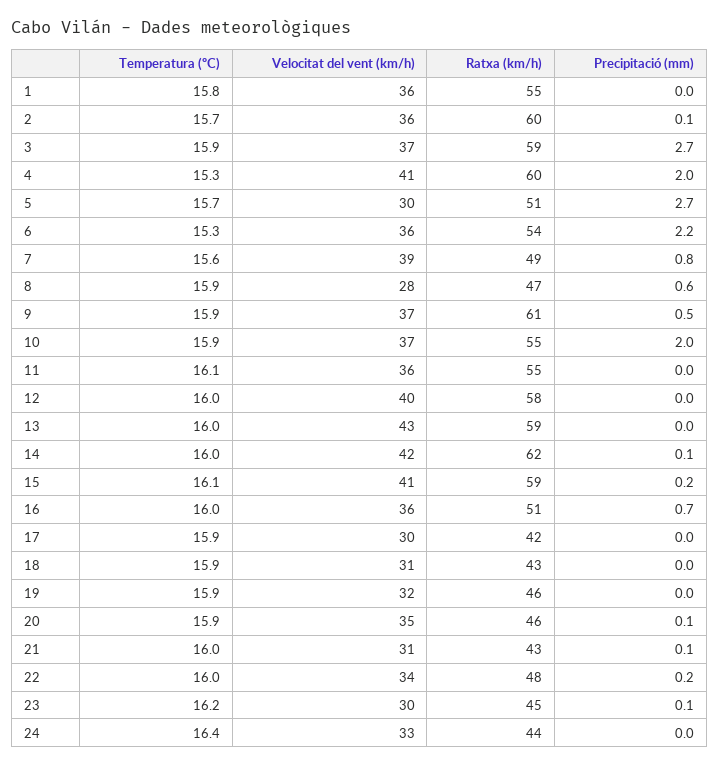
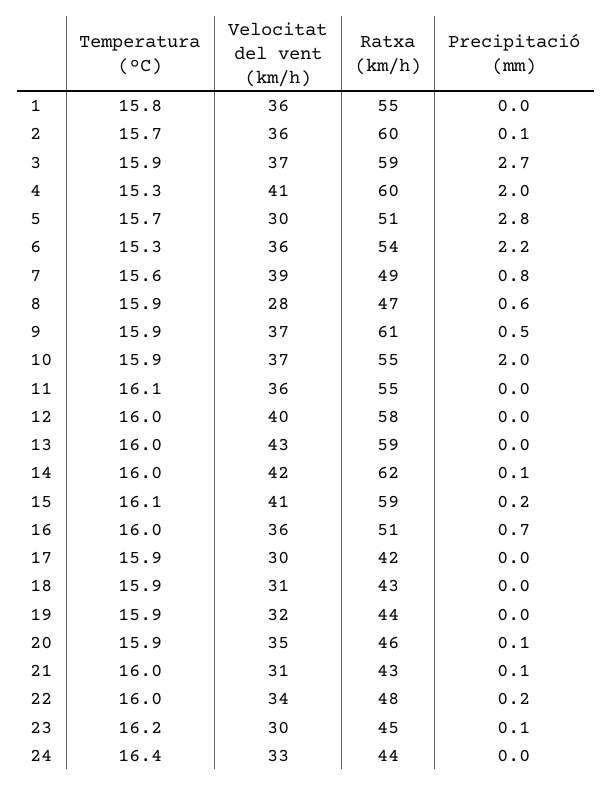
  {
    "Temperatura (ºC)": {
      "1": 15.8,
      "2": 15.7,
      "3": 15.9,
      "4": 15.3,
      "5": 15.7,
      "6": 15.3,
      "7": 15.6,
      "8": 15.9,
      "9": 15.9,
      "10": 15.9,
      "11": 16.1,
      "12": 16,
      "13": 16,
      "14": 16,
      "15": 16.1,
      "16": 16,
      "17": 15.9,
      "18": 15.9,
      "19": 15.9,
      "20": 15.9,
      "21": 16,
      "22": 16,
      "23": 16.2,
      "24": 16.4
    },
    "Velocitat del vent (km/h)": {
      "1": 36,
      "2": 36,
      "3": 37,
      "4": 41,
      "5": 30,
      "6": 36,
      "7": 39,
      "8": 28,
      "9": 37,
      "10": 37,
      "11": 36,
      "12": 40,
      "13": 43,
      "14": 42,
      "15": 41,
      "16": 36,
      "17": 30,
      "18": 31,
      "19": 32,
      "20": 35,
      "21": 31,
      "22": 34,
      "23": 30,
      "24": 33
    },
    "Ratxa (km/h)": {
      "1": 55,
      "2": 60,
      "3": 59,
      "4": 60,
      "5": 51,
      "6": 54,
      "7": 49,
      "8": 47,
      "9": 61,
      "10": 55,
      "11": 55,
      "12": 58,
      "13": 59,
      "14": 62,
      "15": 59,
      "16": 51,
      "17": 42,
      "18": 43,
-     "19": 46,
+     "19": 44,
      "20": 46,
      "21": 43,
      "22": 48,
      "23": 45,
      "24": 44
    },
    "Precipitació (mm)": {
      "1": 0,
      "2": 0.1,
      "3": 2.7,
      "4": 2,
-     "5": 2.7,
+     "5": 2.8,
      "6": 2.2,
      "7": 0.8,
      "8": 0.6,
      "9": 0.5,
      "10": 2,
      "11": 0,
      "12": 0,
      "13": 0,
      "14": 0.1,
      "15": 0.2,
      "16": 0.7,
      "17": 0,
      "18": 0,
      "19": 0,
      "20": 0.1,
      "21": 0.1,
      "22": 0.2,
      "23": 0.1,
      "24": 0
    }
  }

